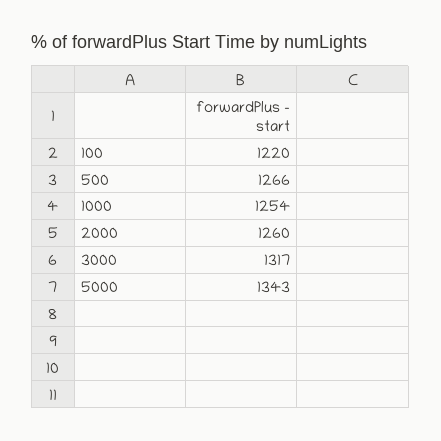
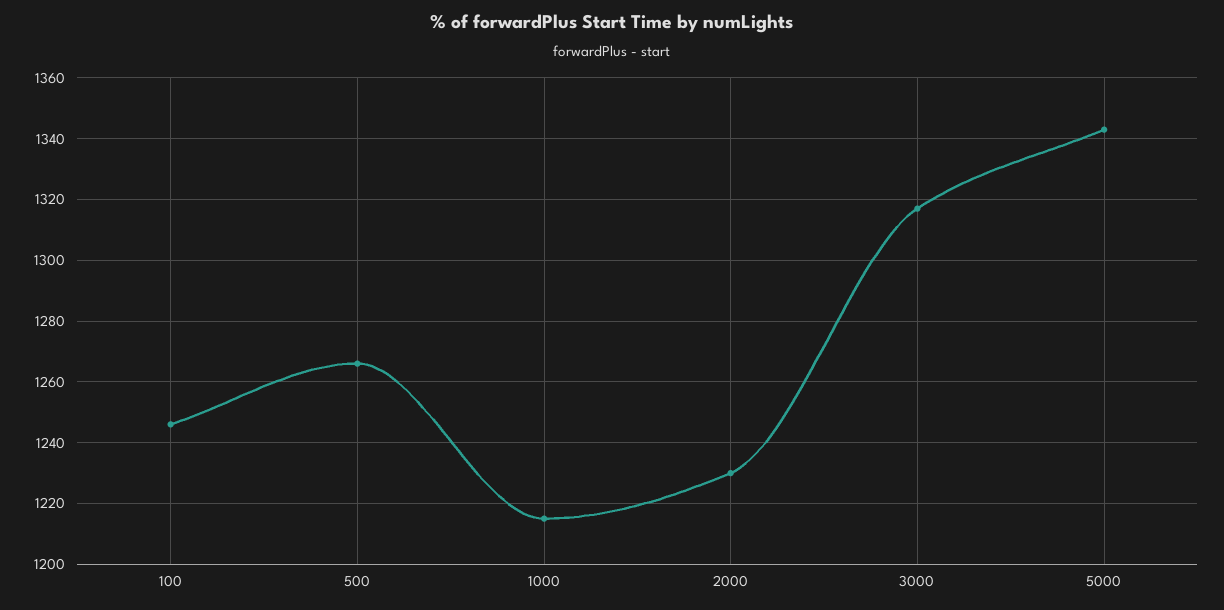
  {
-   "100": 1220,
+   "100": 1245,
    "500": 1266,
-   "1000": 1254,
+   "1000": 1215,
-   "2000": 1260,
+   "2000": 1230,
    "3000": 1317,
    "5000": 1343
  }

